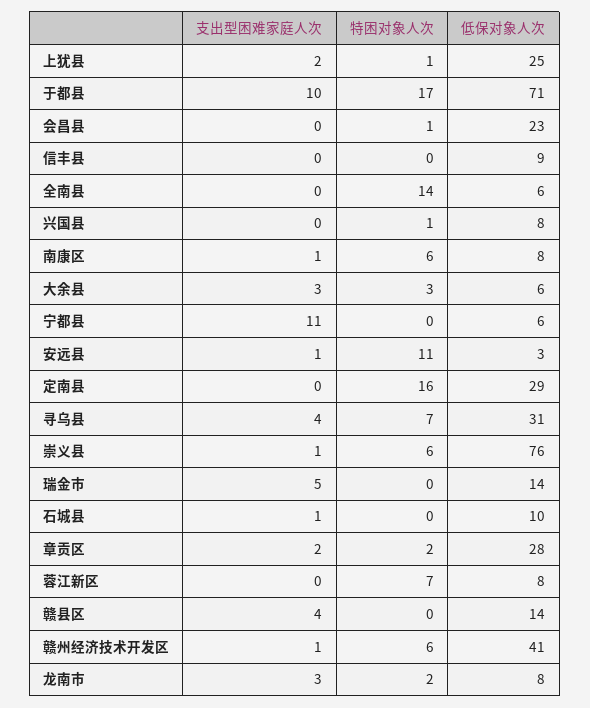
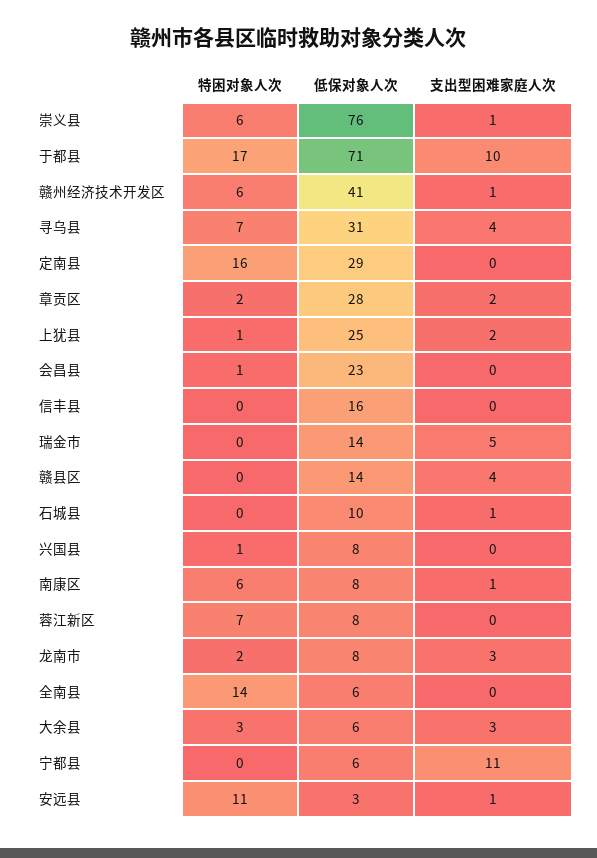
  {
    "支出型困难家庭人次": {
      "上犹县": 2,
      "于都县": 10,
      "会昌县": 0,
      "信丰县": 0,
      "全南县": 0,
      "兴国县": 0,
      "南康区": 1,
      "大余县": 3,
      "宁都县": 11,
      "安远县": 1,
      "定南县": 0,
      "寻乌县": 4,
      "崇义县": 1,
      "瑞金市": 5,
      "石城县": 1,
      "章贡区": 2,
      "蓉江新区": 0,
      "赣县区": 4,
      "赣州经济技术开发区": 1,
      "龙南市": 3
    },
    "特困对象人次": {
      "上犹县": 1,
      "于都县": 17,
      "会昌县": 1,
      "信丰县": 0,
      "全南县": 14,
      "兴国县": 1,
      "南康区": 6,
      "大余县": 3,
      "宁都县": 0,
      "安远县": 11,
      "定南县": 16,
      "寻乌县": 7,
      "崇义县": 6,
      "瑞金市": 0,
      "石城县": 0,
      "章贡区": 2,
      "蓉江新区": 7,
      "赣县区": 0,
      "赣州经济技术开发区": 6,
      "龙南市": 2
    },
    "低保对象人次": {
      "上犹县": 25,
      "于都县": 71,
      "会昌县": 23,
-     "信丰县": 9,
+     "信丰县": 16,
      "全南县": 6,
      "兴国县": 8,
      "南康区": 8,
      "大余县": 6,
      "宁都县": 6,
      "安远县": 3,
      "定南县": 29,
      "寻乌县": 31,
      "崇义县": 76,
      "瑞金市": 14,
      "石城县": 10,
      "章贡区": 28,
      "蓉江新区": 8,
      "赣县区": 14,
      "赣州经济技术开发区": 41,
      "龙南市": 8
    }
  }

